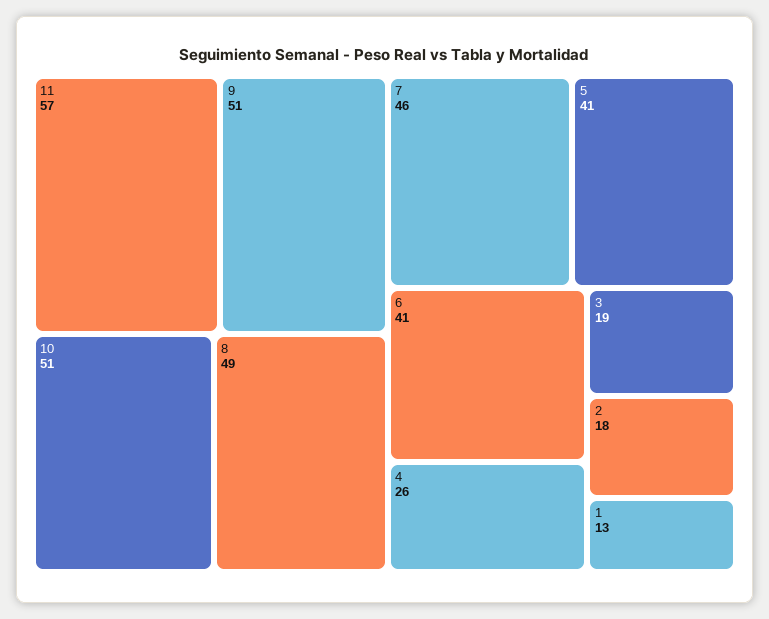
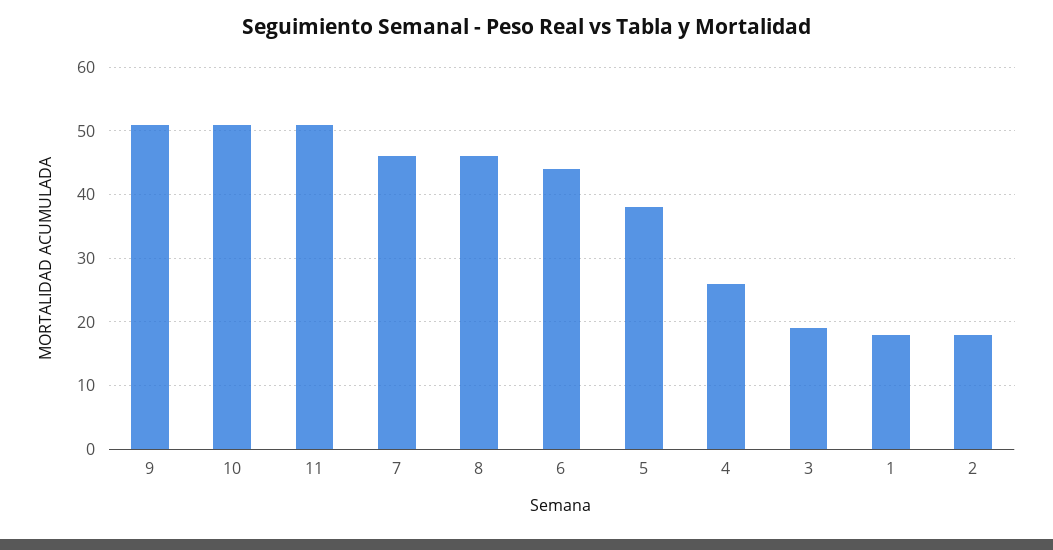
  {
-   "11": 57,
+   "11": 51,
    "9": 51,
    "10": 51,
-   "8": 49,
+   "8": 46,
    "7": 46,
-   "5": 41,
+   "5": 38,
-   "6": 41,
+   "6": 44,
    "4": 26,
    "3": 19,
    "2": 18,
-   "1": 13
+   "1": 18
  }

